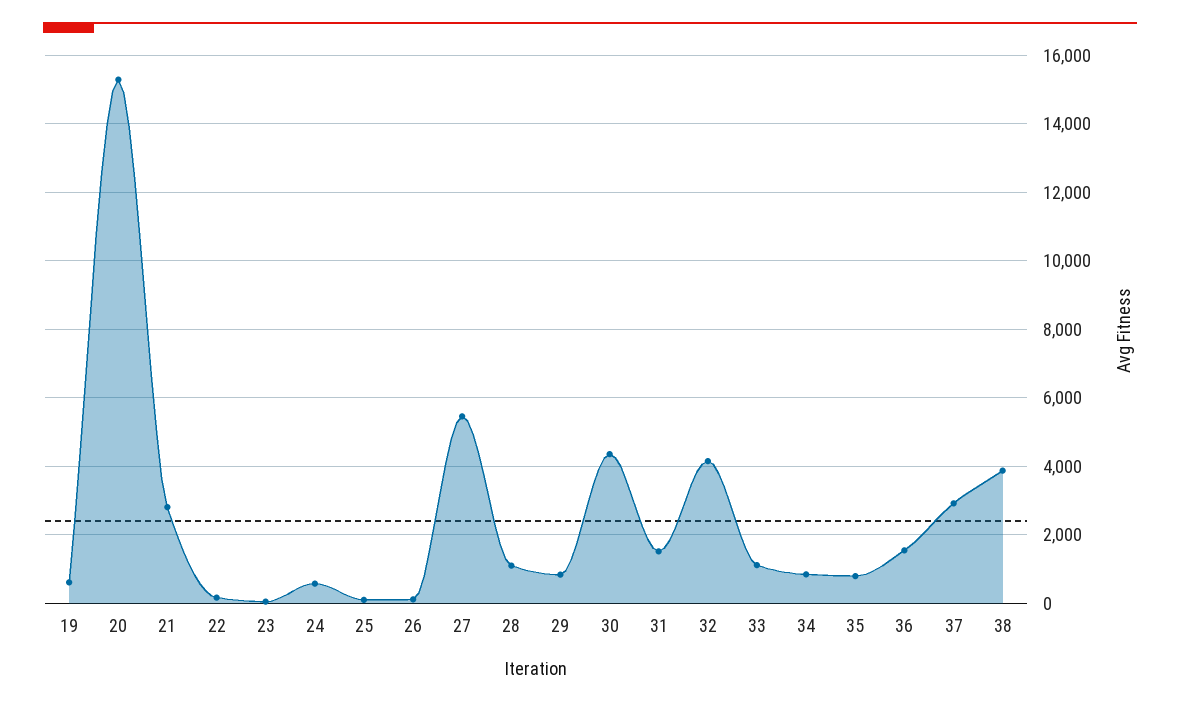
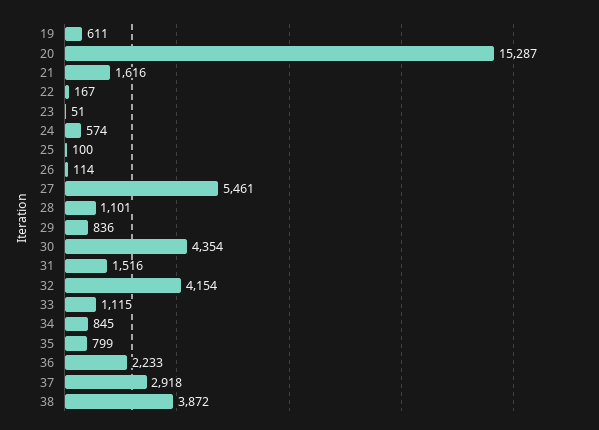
  {
    "19": 611,
    "20": 15287,
-   "21": 2800,
+   "21": 1616,
    "22": 167,
    "23": 51,
    "24": 574,
    "25": 100,
    "26": 114,
    "27": 5461,
    "28": 1101,
    "29": 836,
    "30": 4354,
    "31": 1516,
    "32": 4154,
    "33": 1115,
    "34": 845,
    "35": 799,
-   "36": 1600,
+   "36": 2233,
    "37": 2918,
    "38": 3872
  }

